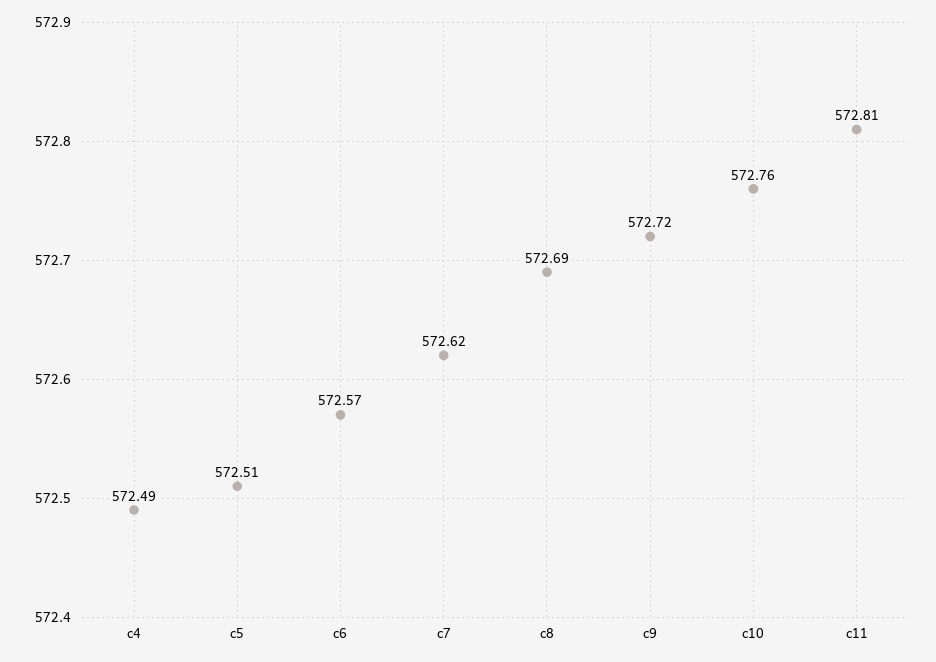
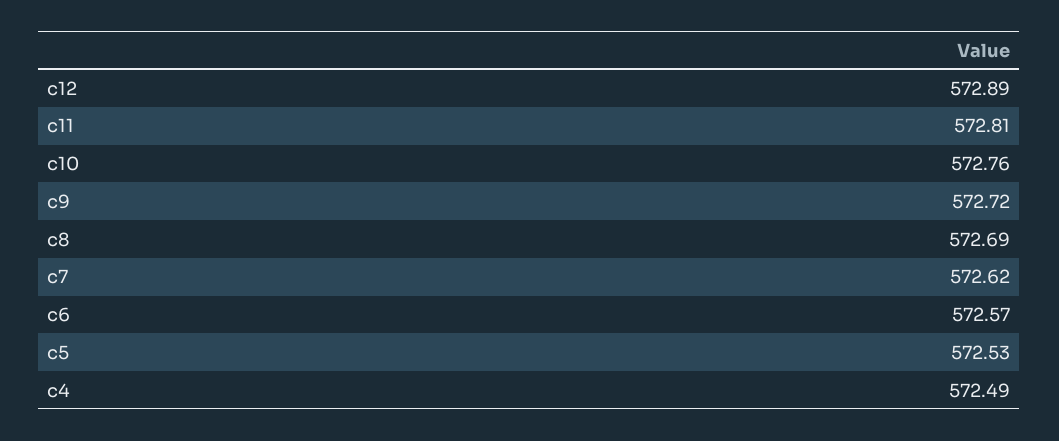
  {
    "c4": 572.49,
-   "c5": 572.51,
+   "c5": 572.53,
    "c6": 572.57,
    "c7": 572.62,
    "c8": 572.69,
    "c9": 572.72,
    "c10": 572.76,
-   "c11": 572.81
+   "c11": 572.81,
+   "c12": 572.89
  }

